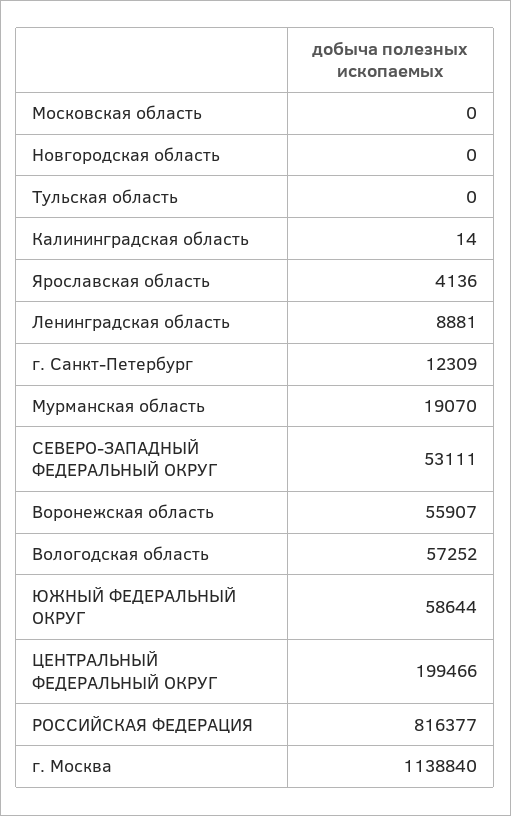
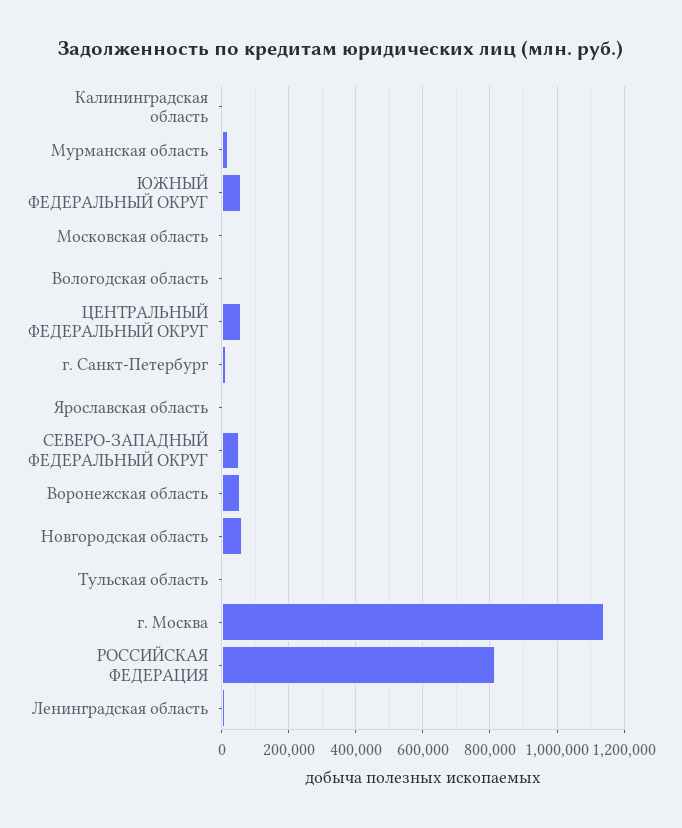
  {
    "Московская область": 0,
-   "Новгородская область": 0,
+   "Новгородская область": 60000,
    "Тульская область": 0,
    "Калининградская область": 14,
    "Ярославская область": 4136,
    "Ленинградская область": 8881,
    "г. Санкт-Петербург": 12309,
    "Мурманская область": 19070,
    "СЕВЕРО-ЗАПАДНЫЙ ФЕДЕРАЛЬНЫЙ ОКРУГ": 53111,
    "Воронежская область": 55907,
-   "Вологодская область": 57252,
+   "Вологодская область": 0,
    "ЮЖНЫЙ ФЕДЕРАЛЬНЫЙ ОКРУГ": 58644,
-   "ЦЕНТРАЛЬНЫЙ ФЕДЕРАЛЬНЫЙ ОКРУГ": 199466,
+   "ЦЕНТРАЛЬНЫЙ ФЕДЕРАЛЬНЫЙ ОКРУГ": 60000,
    "РОССИЙСКАЯ ФЕДЕРАЦИЯ": 816377,
    "г. Москва": 1138840
  }

